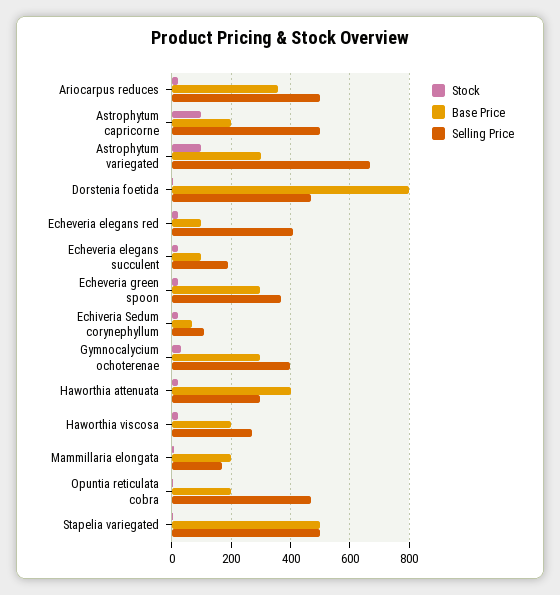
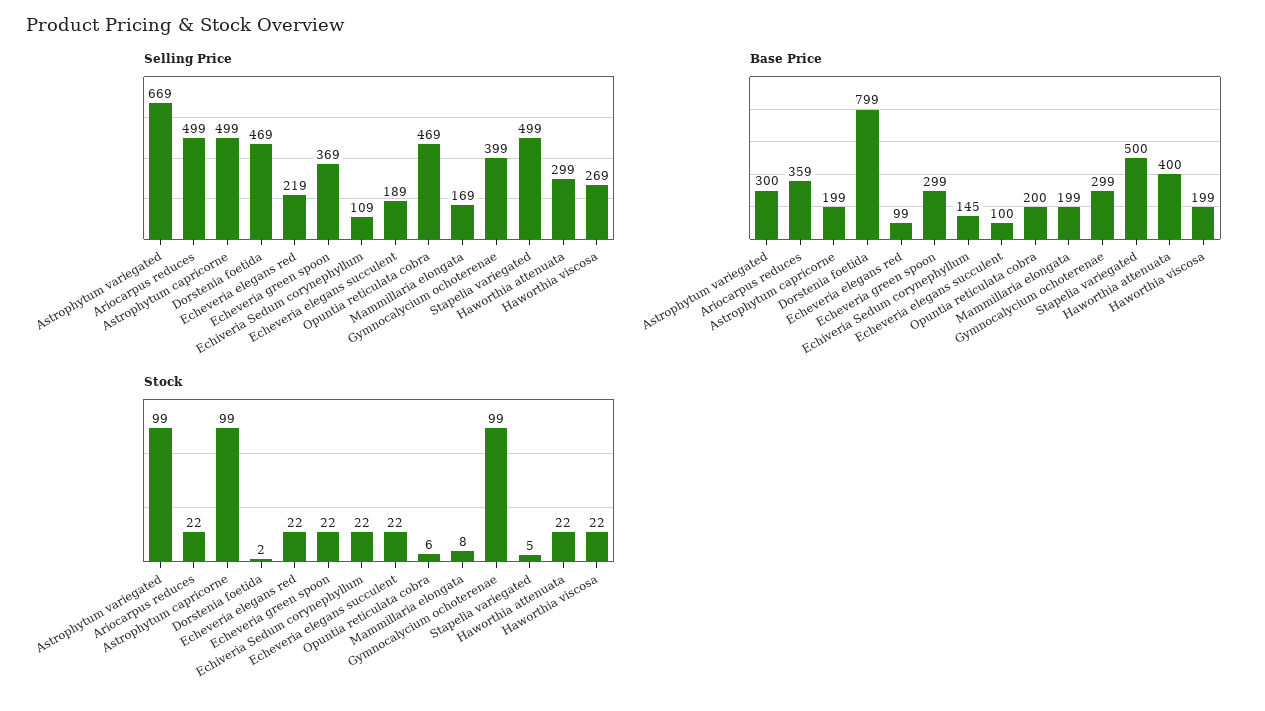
  {
    "Stock": {
      "Ariocarpus reduces": 22,
      "Astrophytum capricorne": 99,
      "Astrophytum variegated": 99,
      "Dorstenia foetida": 2,
      "Echeveria elegans red": 22,
      "Echeveria elegans succulent": 22,
      "Echeveria green spoon": 22,
      "Echiveria Sedum corynephyllum": 22,
-     "Gymnocalycium ochoterenae": 25,
+     "Gymnocalycium ochoterenae": 99,
      "Haworthia attenuata": 22,
      "Haworthia viscosa": 22,
      "Mammillaria elongata": 8,
      "Opuntia reticulata cobra": 6,
      "Stapelia variegated": 5
    },
    "Base Price": {
      "Ariocarpus reduces": 359,
      "Astrophytum capricorne": 199,
      "Astrophytum variegated": 300,
      "Dorstenia foetida": 799,
      "Echeveria elegans red": 99,
      "Echeveria elegans succulent": 100,
      "Echeveria green spoon": 299,
-     "Echiveria Sedum corynephyllum": 75,
+     "Echiveria Sedum corynephyllum": 145,
      "Gymnocalycium ochoterenae": 299,
      "Haworthia attenuata": 400,
      "Haworthia viscosa": 199,
      "Mammillaria elongata": 199,
      "Opuntia reticulata cobra": 200,
      "Stapelia variegated": 500
    },
    "Selling Price": {
      "Ariocarpus reduces": 499,
      "Astrophytum capricorne": 499,
      "Astrophytum variegated": 669,
      "Dorstenia foetida": 469,
-     "Echeveria elegans red": 400,
+     "Echeveria elegans red": 219,
      "Echeveria elegans succulent": 189,
      "Echeveria green spoon": 369,
      "Echiveria Sedum corynephyllum": 109,
      "Gymnocalycium ochoterenae": 399,
      "Haworthia attenuata": 299,
      "Haworthia viscosa": 269,
      "Mammillaria elongata": 169,
      "Opuntia reticulata cobra": 469,
      "Stapelia variegated": 499
    }
  }

